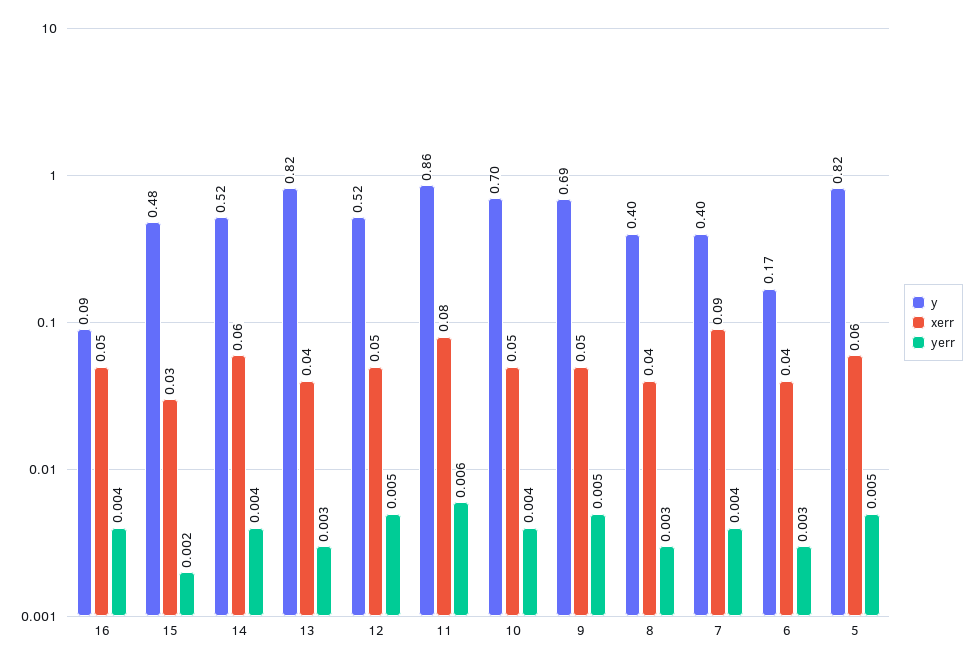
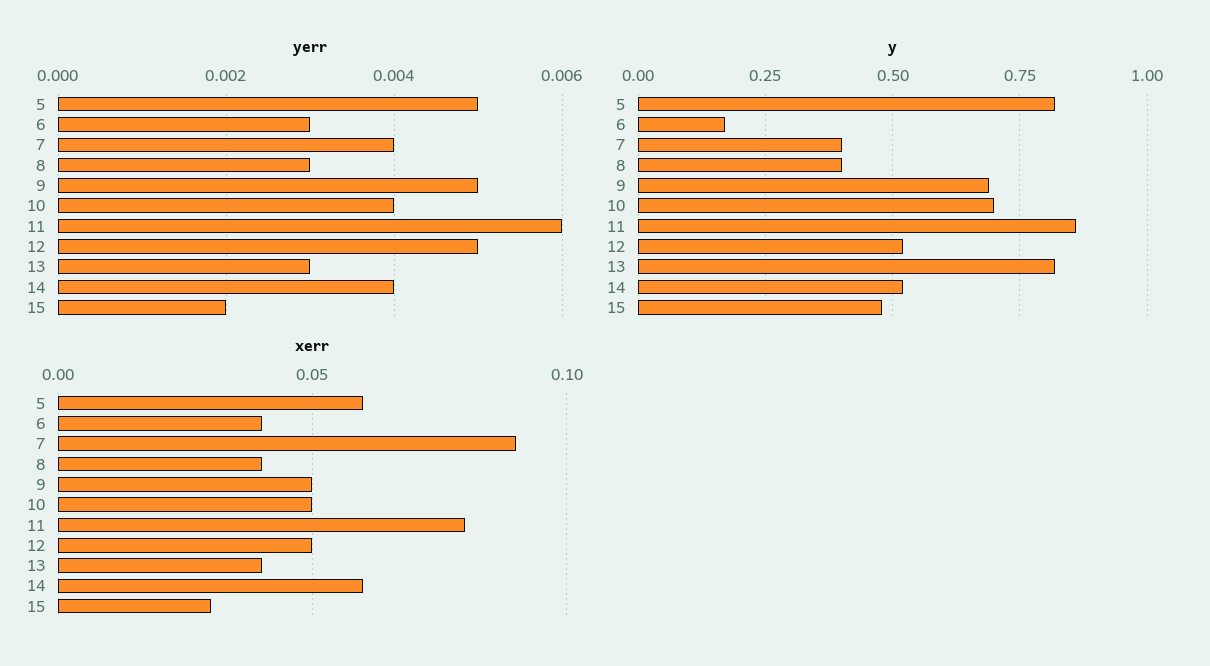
  {
    "y": {
-     "16": 0.09,
      "15": 0.48,
      "14": 0.52,
      "13": 0.82,
      "12": 0.52,
      "11": 0.86,
      "10": 0.7,
      "9": 0.69,
      "8": 0.4,
      "7": 0.4,
      "6": 0.17,
      "5": 0.82
    },
    "xerr": {
-     "16": 0.05,
      "15": 0.03,
      "14": 0.06,
      "13": 0.04,
      "12": 0.05,
      "11": 0.08,
      "10": 0.05,
      "9": 0.05,
      "8": 0.04,
      "7": 0.09,
      "6": 0.04,
      "5": 0.06
    },
    "yerr": {
-     "16": 0.004,
      "15": 0.002,
      "14": 0.004,
      "13": 0.003,
      "12": 0.005,
      "11": 0.006,
      "10": 0.004,
      "9": 0.005,
      "8": 0.003,
      "7": 0.004,
      "6": 0.003,
      "5": 0.005
    }
  }

